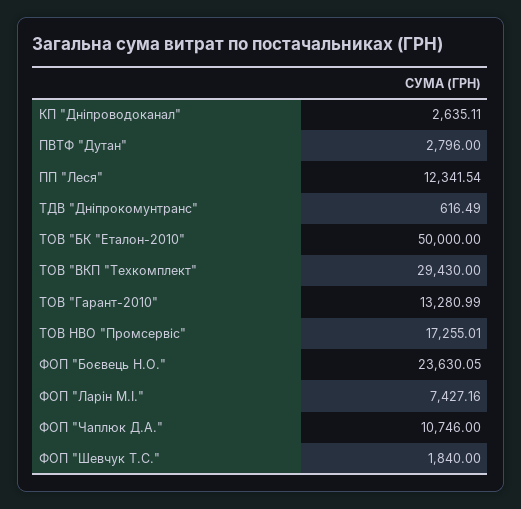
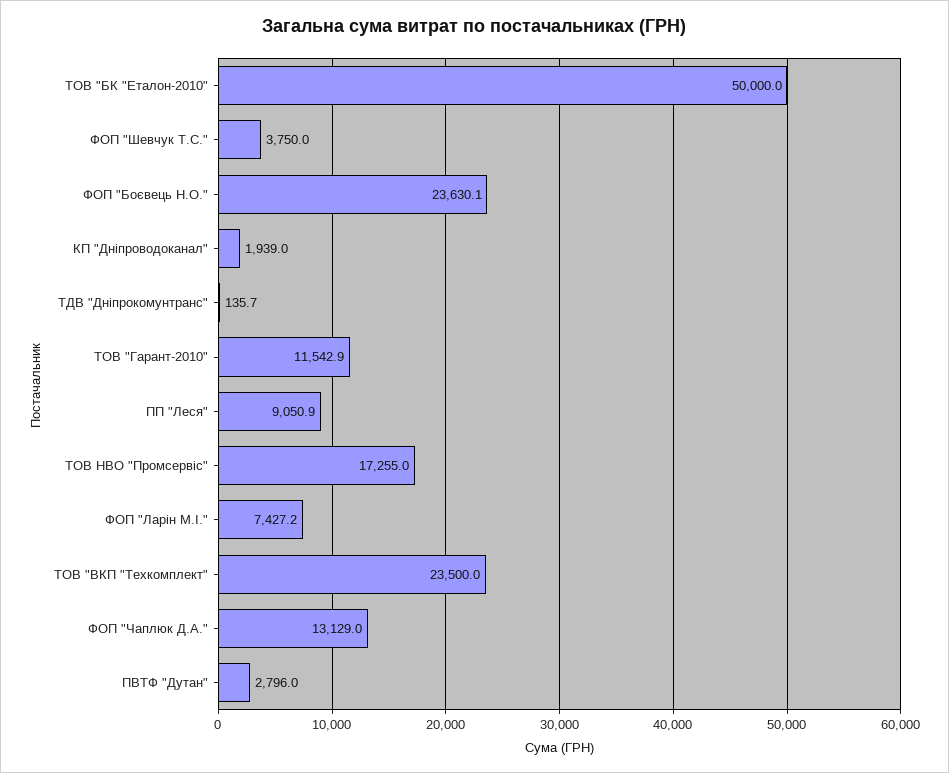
  {
-   "КП \"Дніпроводоканал\"": 2635.11,
+   "КП \"Дніпроводоканал\"": 1939,
    "ПВТФ \"Дутан\"": 2796,
-   "ПП \"Леся\"": 12341.54,
+   "ПП \"Леся\"": 9050.9,
-   "ТДВ \"Дніпрокомунтранс\"": 616.49,
+   "ТДВ \"Дніпрокомунтранс\"": 135.7,
    "ТОВ \"БК \"Еталон-2010\"": 50000,
-   "ТОВ \"ВКП \"Техкомплект\"": 29430,
+   "ТОВ \"ВКП \"Техкомплект\"": 23500,
-   "ТОВ \"Гарант-2010\"": 13280.99,
+   "ТОВ \"Гарант-2010\"": 11542.9,
    "ТОВ НВО \"Промсервіс\"": 17255.01,
    "ФОП \"Боєвець Н.О.\"": 23630.05,
    "ФОП \"Ларін М.І.\"": 7427.16,
-   "ФОП \"Чаплюк Д.А.\"": 10746,
+   "ФОП \"Чаплюк Д.А.\"": 13129,
-   "ФОП \"Шевчук Т.С.\"": 1840
+   "ФОП \"Шевчук Т.С.\"": 3750
  }

